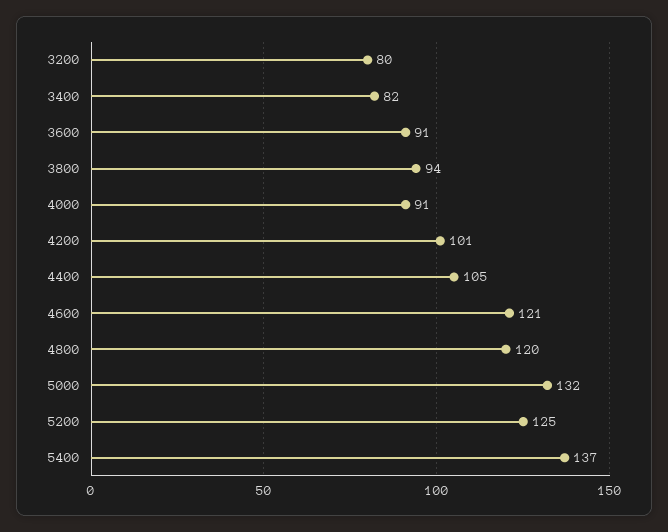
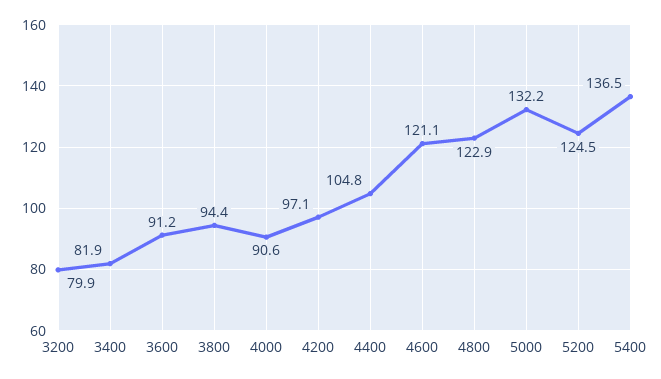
  {
    "3200": 79.9,
    "3400": 81.9,
    "3600": 91.2,
    "3800": 94.4,
    "4000": 90.6,
-   "4200": 101,
+   "4200": 97.1,
    "4400": 104.8,
    "4600": 121.1,
-   "4800": 120,
+   "4800": 122.9,
    "5000": 132.2,
    "5200": 124.5,
    "5400": 136.5
  }

